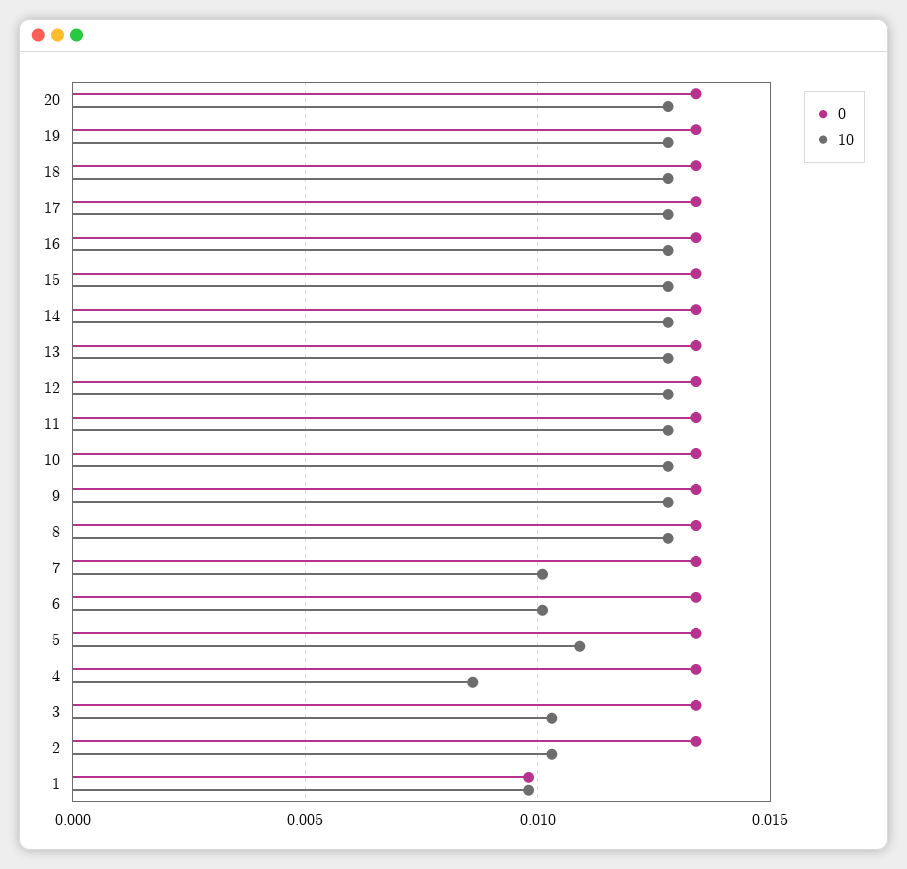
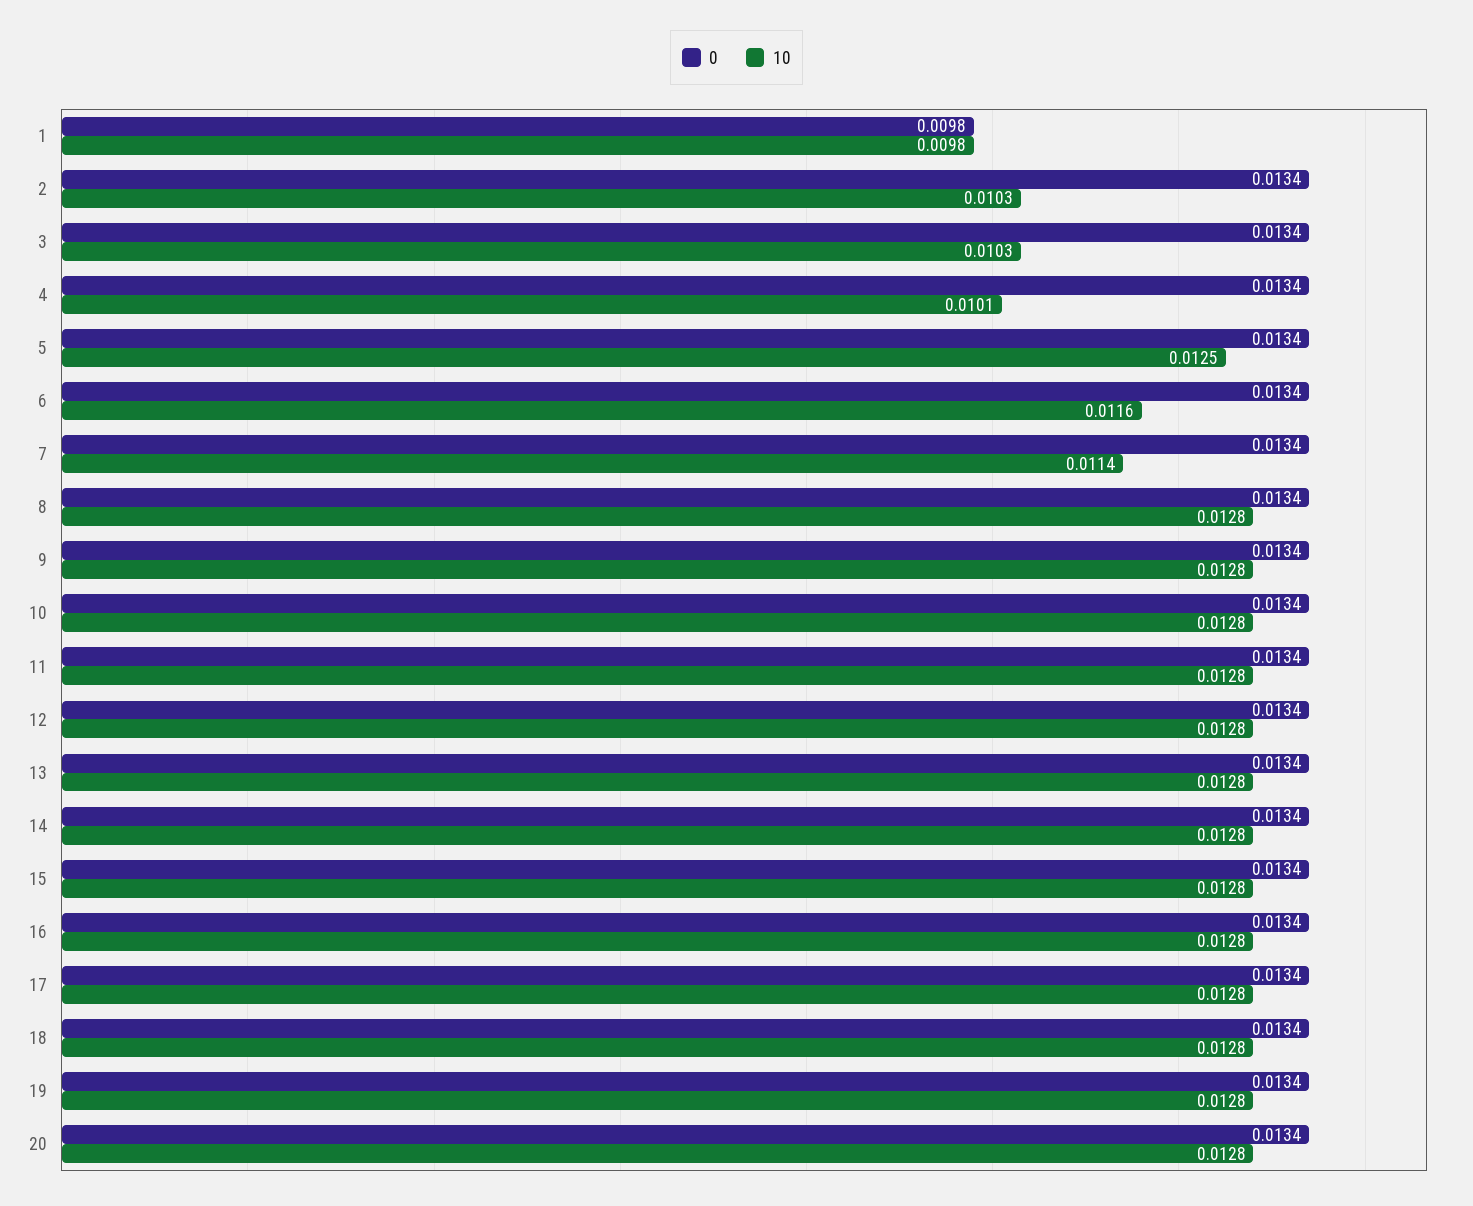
  {
    "0": {
      "20": 0.0134,
      "19": 0.0134,
      "18": 0.0134,
      "17": 0.0134,
      "16": 0.0134,
      "15": 0.0134,
      "14": 0.0134,
      "13": 0.0134,
      "12": 0.0134,
      "11": 0.0134,
      "10": 0.0134,
      "9": 0.0134,
      "8": 0.0134,
      "7": 0.0134,
      "6": 0.0134,
      "5": 0.0134,
      "4": 0.0134,
      "3": 0.0134,
      "2": 0.0134,
      "1": 0.0098
    },
    "10": {
      "20": 0.0128,
      "19": 0.0128,
      "18": 0.0128,
      "17": 0.0128,
      "16": 0.0128,
      "15": 0.0128,
      "14": 0.0128,
      "13": 0.0128,
      "12": 0.0128,
      "11": 0.0128,
      "10": 0.0128,
      "9": 0.0128,
      "8": 0.0128,
-     "7": 0.01,
+     "7": 0.0114,
-     "6": 0.01,
+     "6": 0.0116,
-     "5": 0.011,
+     "5": 0.0125,
-     "4": 0.0085,
+     "4": 0.0101,
      "3": 0.0103,
      "2": 0.0103,
      "1": 0.0098
    }
  }

